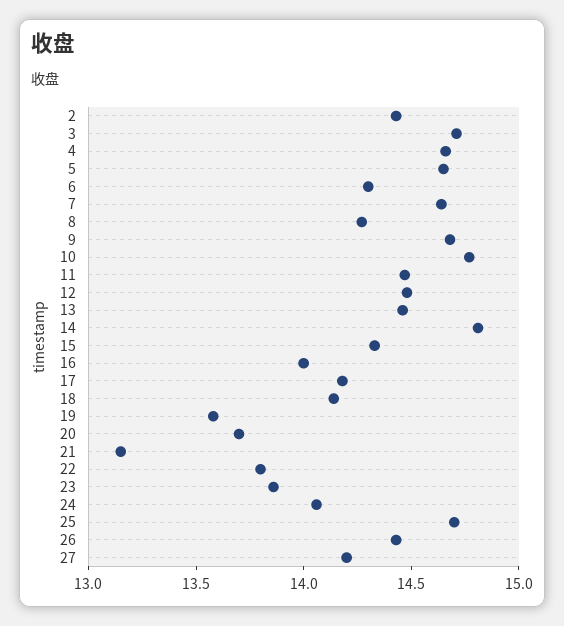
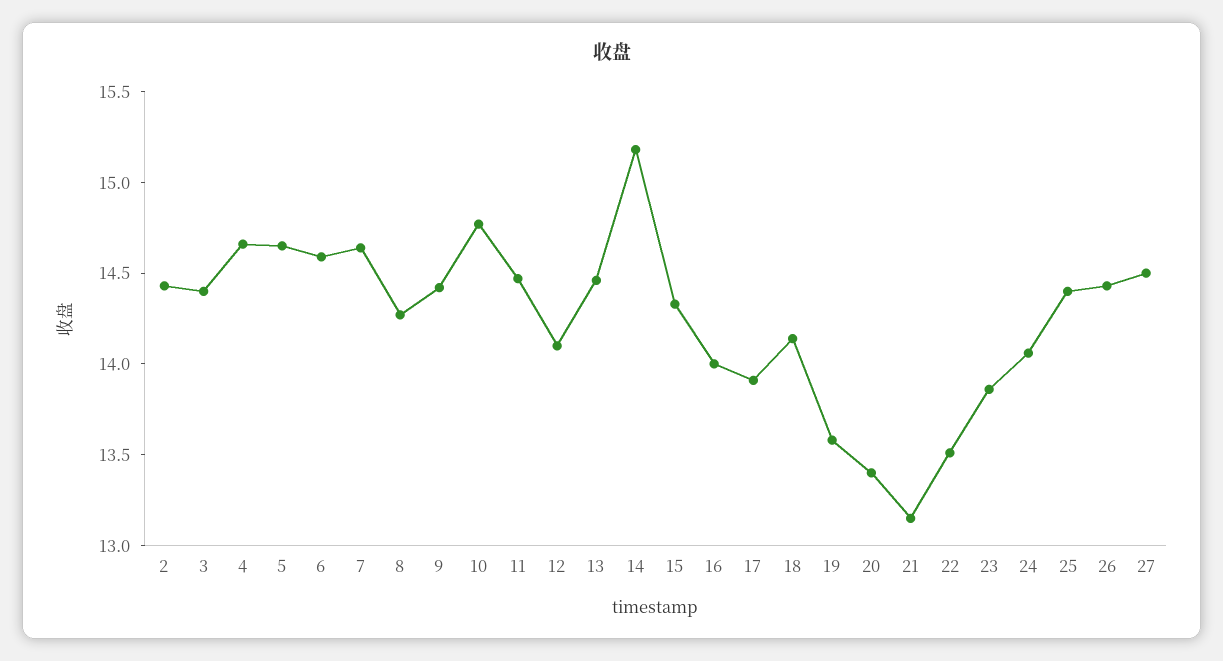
  {
    "2": 14.4,
-   "3": 14.7,
+   "3": 14.4,
    "4": 14.7,
    "5": 14.7,
-   "6": 14.3,
+   "6": 14.6,
    "7": 14.6,
    "8": 14.3,
-   "9": 14.7,
+   "9": 14.4,
    "10": 14.8,
    "11": 14.5,
-   "12": 14.5,
+   "12": 14.1,
    "13": 14.5,
-   "14": 14.8,
+   "14": 15.2,
    "15": 14.3,
    "16": 14,
-   "17": 14.2,
+   "17": 13.9,
    "18": 14.1,
    "19": 13.6,
-   "20": 13.7,
+   "20": 13.4,
    "21": 13.2,
-   "22": 13.8,
+   "22": 13.5,
    "23": 13.9,
    "24": 14.1,
-   "25": 14.7,
+   "25": 14.4,
    "26": 14.4,
-   "27": 14.2
+   "27": 14.5
  }

